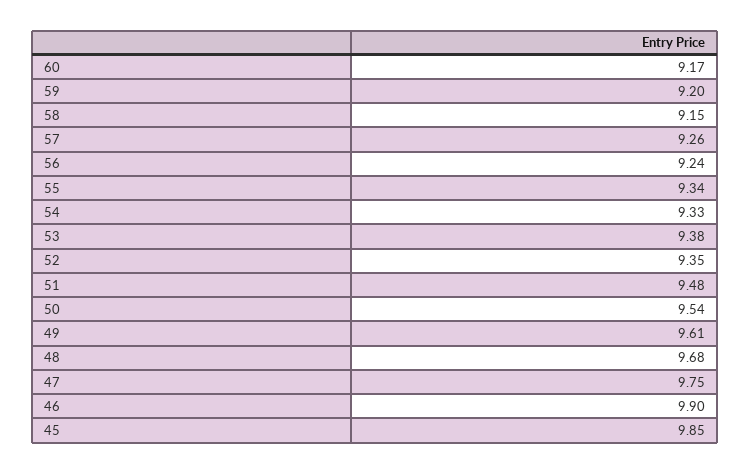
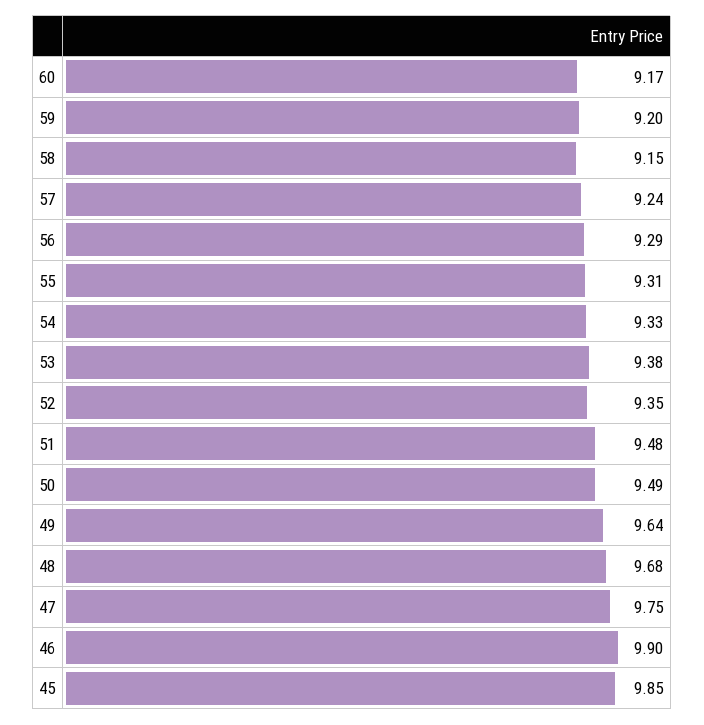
  {
    "60": 9.17,
    "59": 9.2,
    "58": 9.15,
-   "57": 9.26,
+   "57": 9.24,
-   "56": 9.24,
+   "56": 9.29,
-   "55": 9.34,
+   "55": 9.31,
    "54": 9.33,
    "53": 9.38,
    "52": 9.35,
    "51": 9.48,
-   "50": 9.54,
+   "50": 9.49,
-   "49": 9.61,
+   "49": 9.64,
    "48": 9.68,
    "47": 9.75,
    "46": 9.9,
    "45": 9.85
  }

